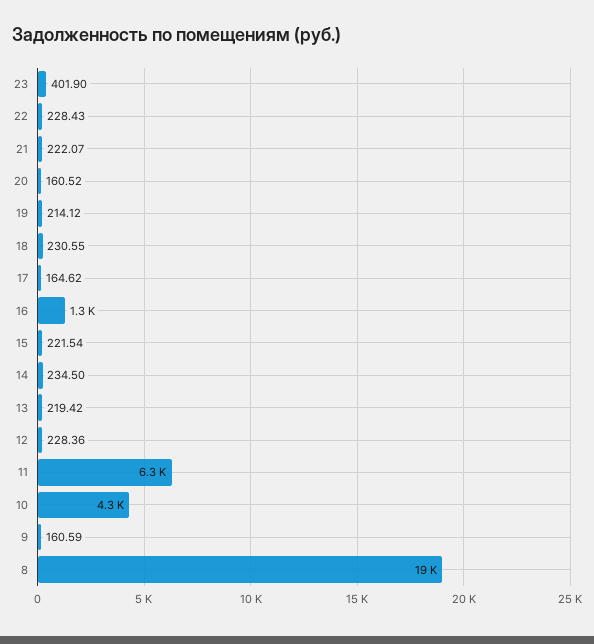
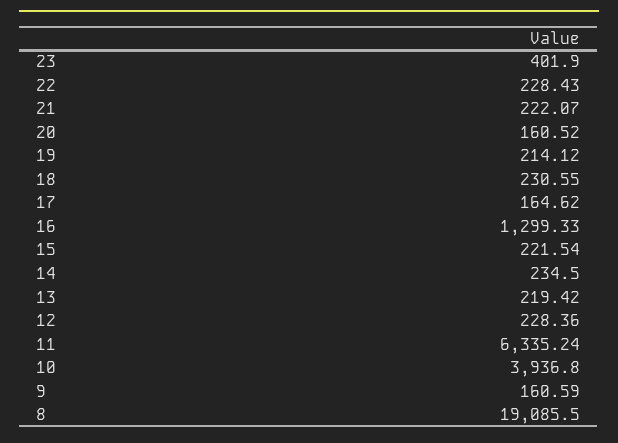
  {
    "23": 401.9,
    "22": 228.43,
    "21": 222.07,
    "20": 160.52,
    "19": 214.12,
    "18": 230.55,
    "17": 164.62,
    "16": 1299.33,
    "15": 221.54,
    "14": 234.5,
    "13": 219.42,
    "12": 228.36,
    "11": 6335.24,
-   "10": 4300,
+   "10": 3936.8,
    "9": 160.59,
    "8": 19085.5
  }

